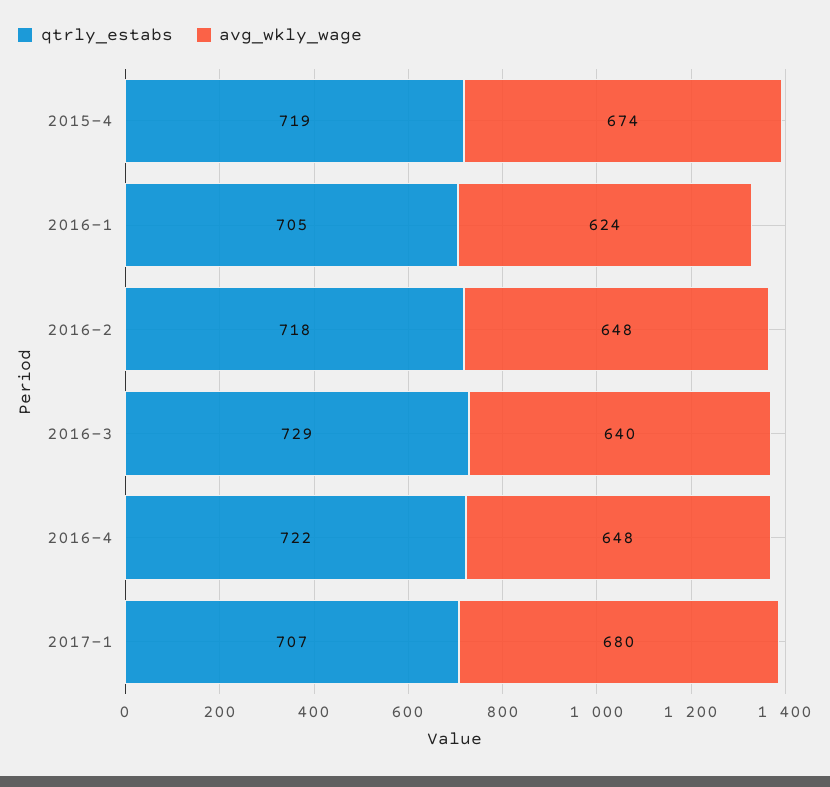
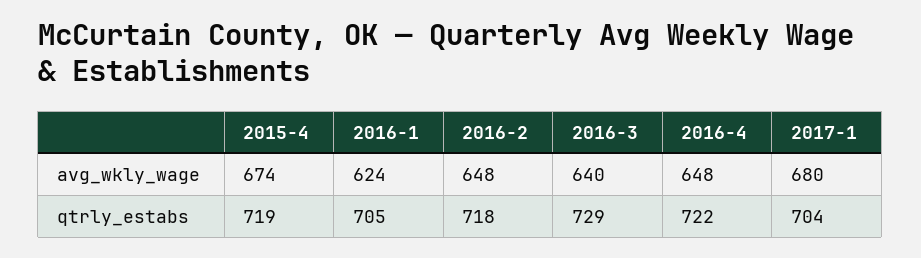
  {
    "qtrly_estabs": {
      "2015-4": 719,
      "2016-1": 705,
      "2016-2": 718,
      "2016-3": 729,
      "2016-4": 722,
-     "2017-1": 707
+     "2017-1": 704
    },
    "avg_wkly_wage": {
      "2015-4": 674,
      "2016-1": 624,
      "2016-2": 648,
      "2016-3": 640,
      "2016-4": 648,
      "2017-1": 680
    }
  }

